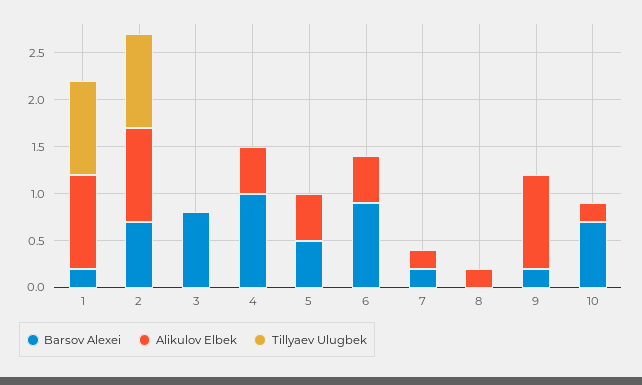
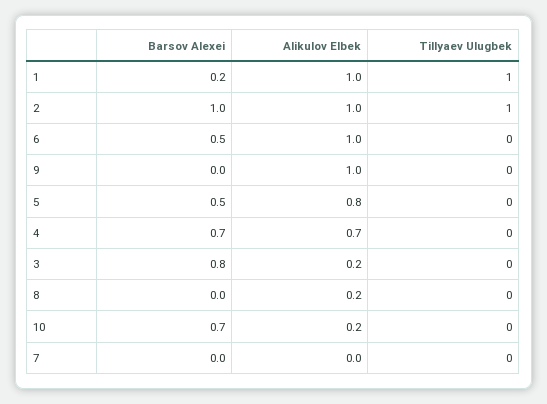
  {
    "Barsov Alexei": {
      "1": 0.2,
-     "2": 0.7,
+     "2": 1,
      "3": 0.8,
-     "4": 1,
+     "4": 0.7,
      "5": 0.5,
-     "6": 0.9,
+     "6": 0.5,
-     "7": 0.2,
+     "7": 0,
      "8": 0,
-     "9": 0.2,
+     "9": 0,
      "10": 0.7
    },
    "Alikulov Elbek": {
      "1": 1,
      "2": 1,
-     "3": 0,
+     "3": 0.2,
-     "4": 0.5,
+     "4": 0.7,
-     "5": 0.5,
+     "5": 0.8,
-     "6": 0.5,
+     "6": 1,
-     "7": 0.2,
+     "7": 0,
      "8": 0.2,
      "9": 1,
      "10": 0.2
    },
    "Tillyaev Ulugbek": {
      "1": 1,
      "2": 1,
      "3": 0,
      "4": 0,
      "5": 0,
      "6": 0,
      "7": 0,
      "8": 0,
      "9": 0,
      "10": 0
    }
  }

